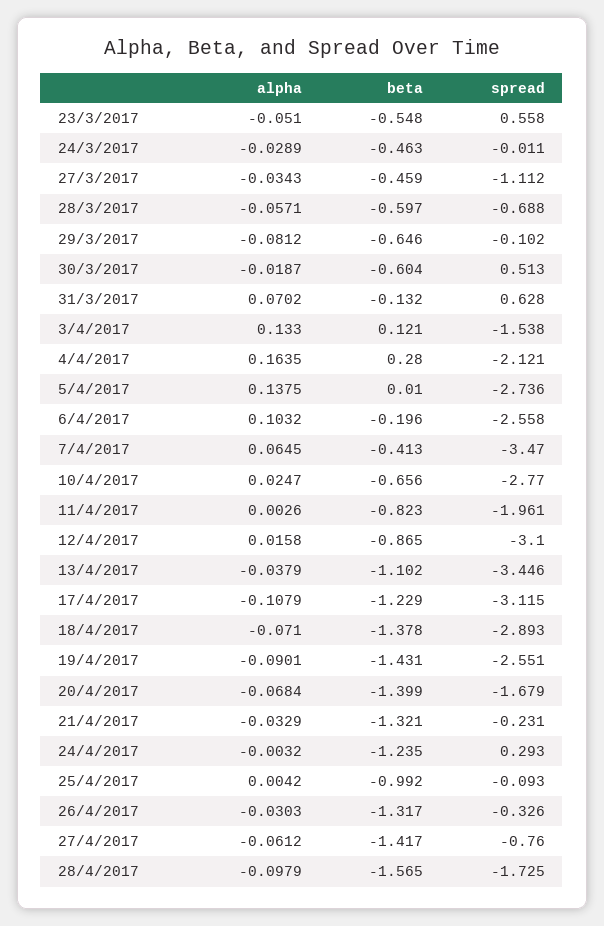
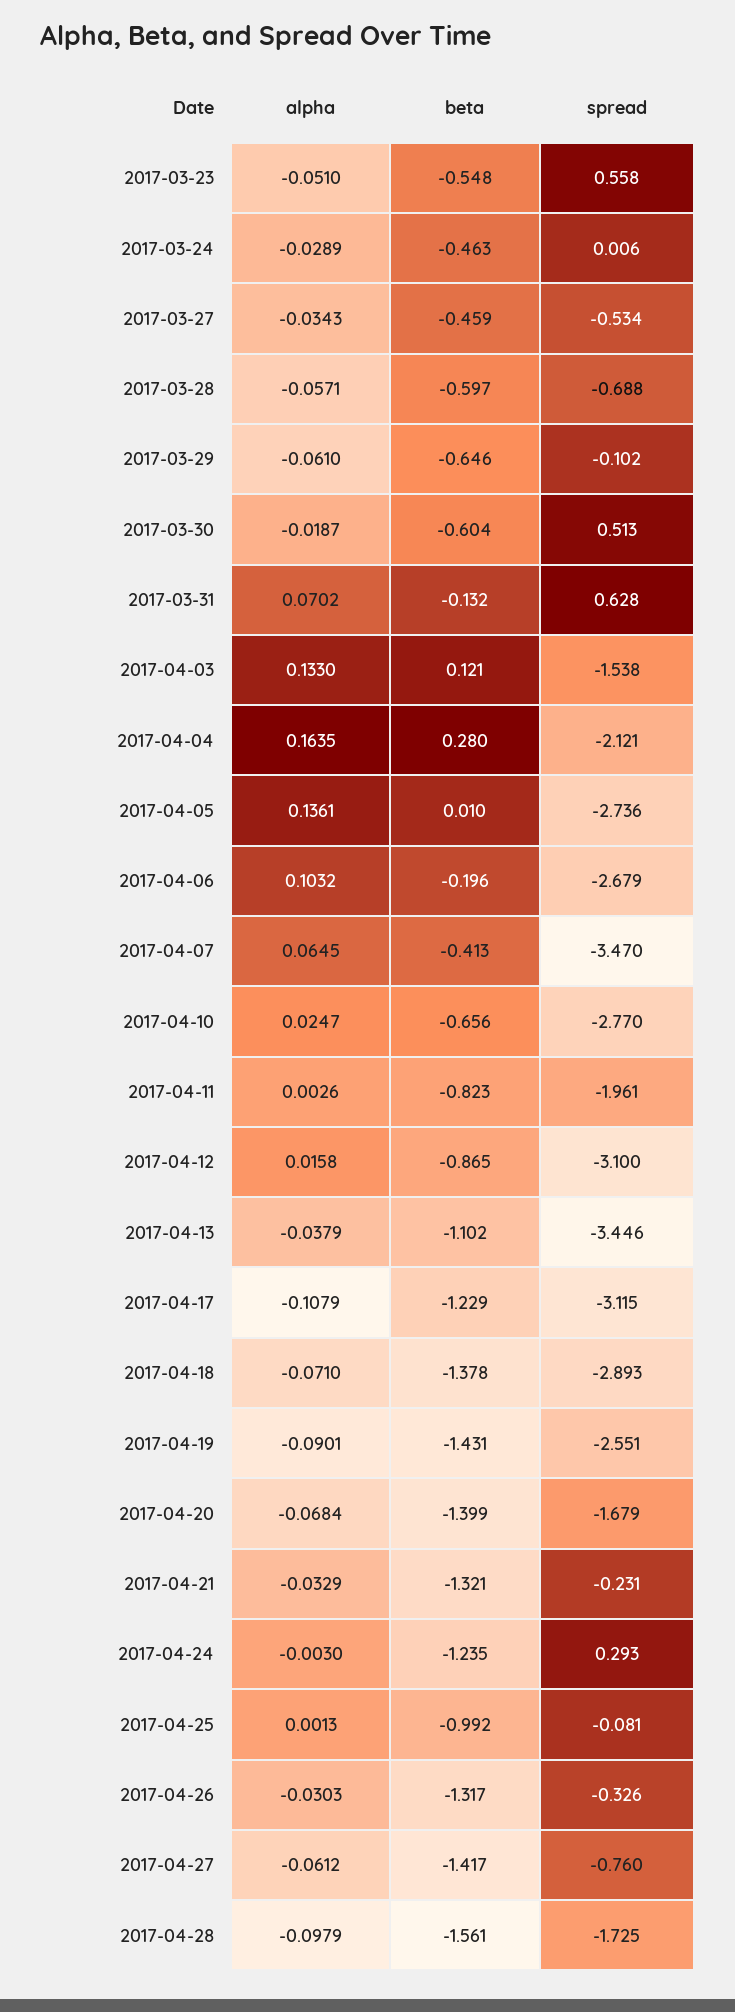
  {
    "alpha": {
      "23/3/2017": -0.051,
      "24/3/2017": -0.0289,
      "27/3/2017": -0.0343,
      "28/3/2017": -0.0571,
-     "29/3/2017": -0.0812,
+     "29/3/2017": -0.061,
      "30/3/2017": -0.0187,
      "31/3/2017": 0.0702,
      "3/4/2017": 0.133,
      "4/4/2017": 0.1635,
-     "5/4/2017": 0.1375,
+     "5/4/2017": 0.1361,
      "6/4/2017": 0.1032,
      "7/4/2017": 0.0645,
      "10/4/2017": 0.0247,
      "11/4/2017": 0.0026,
      "12/4/2017": 0.0158,
      "13/4/2017": -0.0379,
      "17/4/2017": -0.1079,
      "18/4/2017": -0.071,
      "19/4/2017": -0.0901,
      "20/4/2017": -0.0684,
      "21/4/2017": -0.0329,
-     "24/4/2017": -0.0032,
+     "24/4/2017": -0.003,
-     "25/4/2017": 0.0042,
+     "25/4/2017": 0.0013,
      "26/4/2017": -0.0303,
      "27/4/2017": -0.0612,
      "28/4/2017": -0.0979
    },
    "beta": {
      "23/3/2017": -0.548,
      "24/3/2017": -0.463,
      "27/3/2017": -0.459,
      "28/3/2017": -0.597,
      "29/3/2017": -0.646,
      "30/3/2017": -0.604,
      "31/3/2017": -0.132,
      "3/4/2017": 0.121,
      "4/4/2017": 0.28,
      "5/4/2017": 0.01,
      "6/4/2017": -0.196,
      "7/4/2017": -0.413,
      "10/4/2017": -0.656,
      "11/4/2017": -0.823,
      "12/4/2017": -0.865,
      "13/4/2017": -1.102,
      "17/4/2017": -1.229,
      "18/4/2017": -1.378,
      "19/4/2017": -1.431,
      "20/4/2017": -1.399,
      "21/4/2017": -1.321,
      "24/4/2017": -1.235,
      "25/4/2017": -0.992,
      "26/4/2017": -1.317,
      "27/4/2017": -1.417,
-     "28/4/2017": -1.565
+     "28/4/2017": -1.561
    },
    "spread": {
      "23/3/2017": 0.558,
-     "24/3/2017": -0.011,
+     "24/3/2017": 0.006,
-     "27/3/2017": -1.112,
+     "27/3/2017": -0.534,
      "28/3/2017": -0.688,
      "29/3/2017": -0.102,
      "30/3/2017": 0.513,
      "31/3/2017": 0.628,
      "3/4/2017": -1.538,
      "4/4/2017": -2.121,
      "5/4/2017": -2.736,
-     "6/4/2017": -2.558,
+     "6/4/2017": -2.679,
      "7/4/2017": -3.47,
      "10/4/2017": -2.77,
      "11/4/2017": -1.961,
      "12/4/2017": -3.1,
      "13/4/2017": -3.446,
      "17/4/2017": -3.115,
      "18/4/2017": -2.893,
      "19/4/2017": -2.551,
      "20/4/2017": -1.679,
      "21/4/2017": -0.231,
      "24/4/2017": 0.293,
-     "25/4/2017": -0.093,
+     "25/4/2017": -0.081,
      "26/4/2017": -0.326,
      "27/4/2017": -0.76,
      "28/4/2017": -1.725
    }
  }

